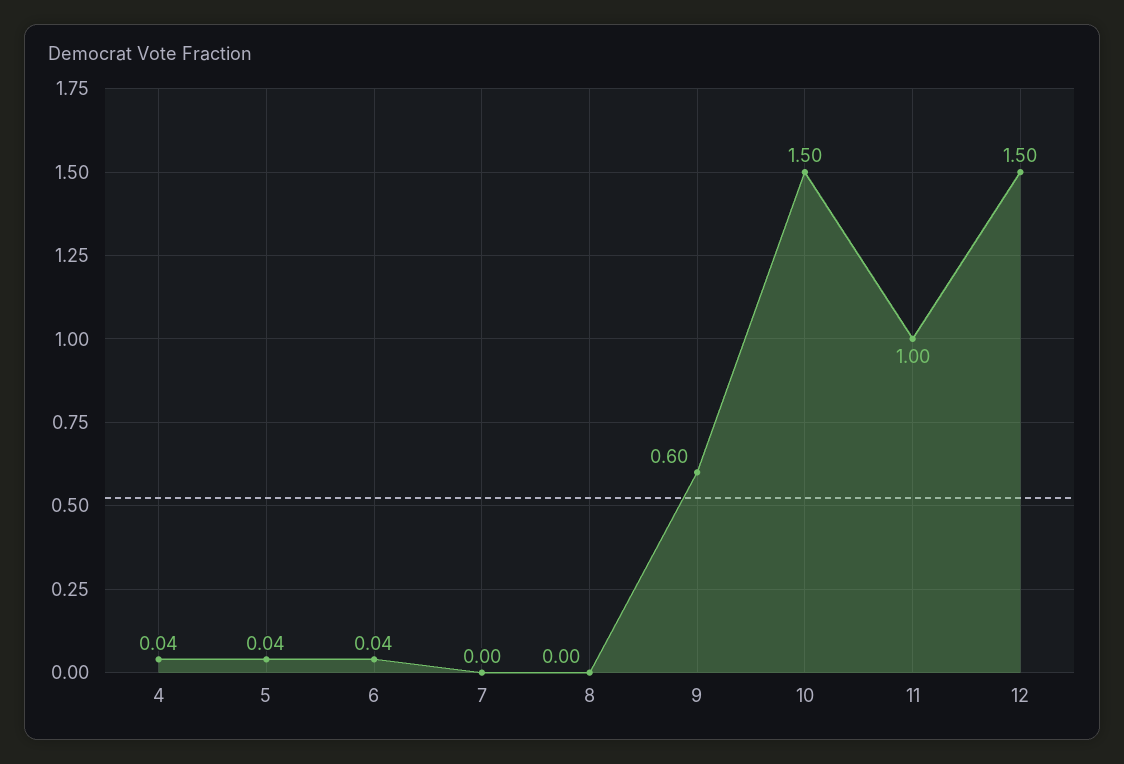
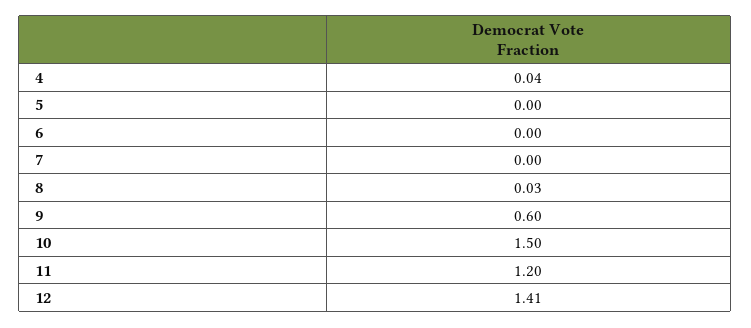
  {
    "4": 0.04,
-   "5": 0.04,
+   "5": 0,
-   "6": 0.04,
+   "6": 0,
    "7": 0,
-   "8": 0,
+   "8": 0.03,
    "9": 0.6,
    "10": 1.5,
-   "11": 1,
+   "11": 1.2,
-   "12": 1.5
+   "12": 1.41
  }

